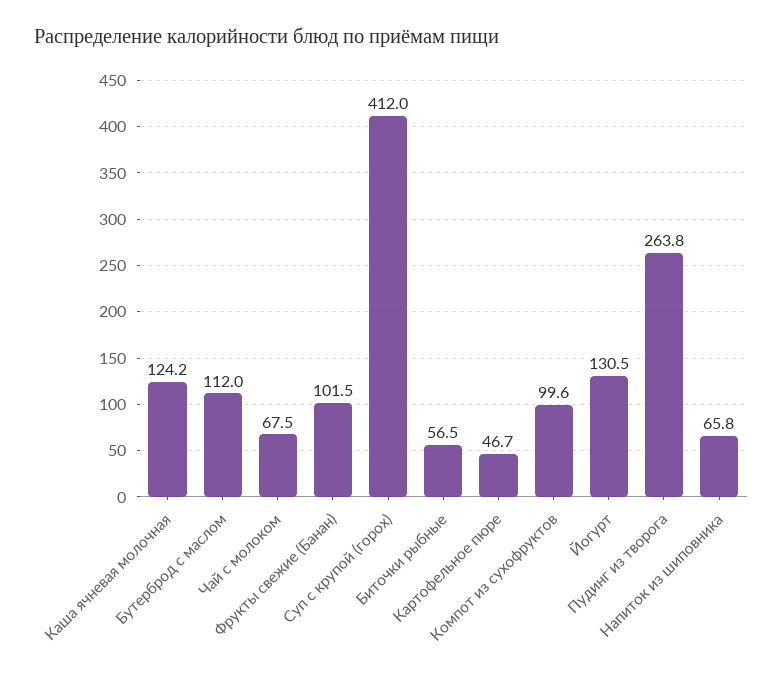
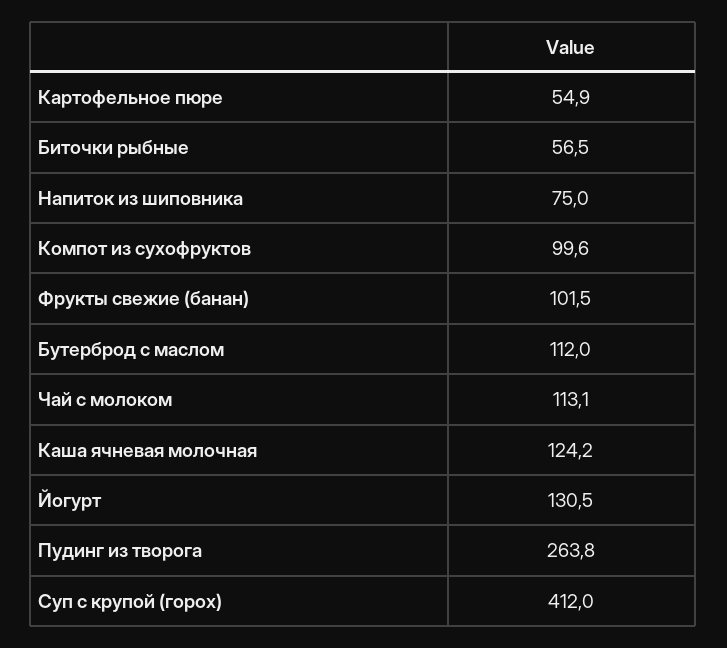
  {
    "Каша ячневая молочная": 124.2,
    "Бутерброд с маслом": 112,
-   "Чай с молоком": 67.5,
+   "Чай с молоком": 113.1,
    "Фрукты свежие (Банан)": 101.5,
    "Суп с крупой (горох)": 412,
    "Биточки рыбные": 56.5,
-   "Картофельное пюре": 46.7,
+   "Картофельное пюре": 54.9,
    "Компот из сухофруктов": 99.6,
    "Йогурт": 130.5,
    "Пудинг из творога": 263.8,
-   "Напиток из шиповника": 65.8
+   "Напиток из шиповника": 75
  }

